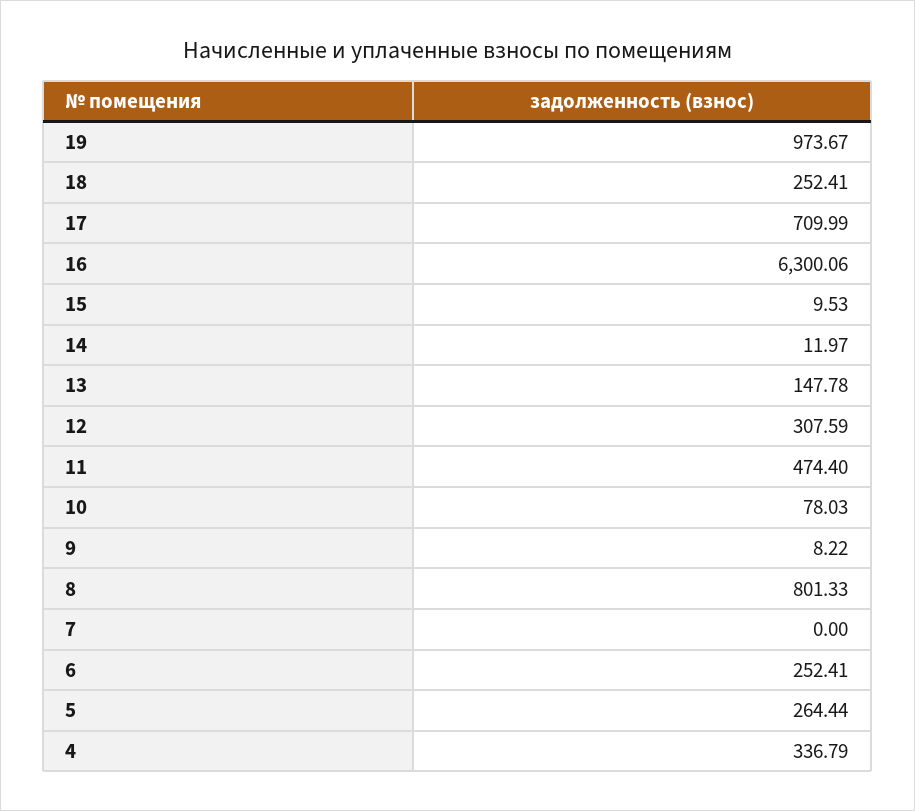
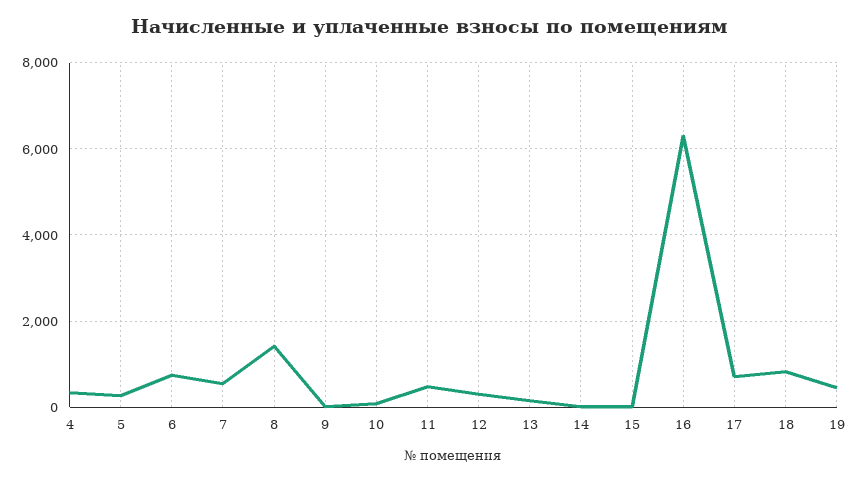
  {
-   "19": 973.67,
+   "19": 400,
-   "18": 252.41,
+   "18": 800,
    "17": 709.99,
    "16": 6300.06,
    "15": 9.53,
    "14": 11.97,
    "13": 147.78,
    "12": 307.59,
    "11": 474.4,
    "10": 78.03,
    "9": 8.22,
-   "8": 801.33,
+   "8": 1400,
-   "7": 0,
+   "7": 600,
-   "6": 252.41,
+   "6": 800,
    "5": 264.44,
    "4": 336.79
  }

